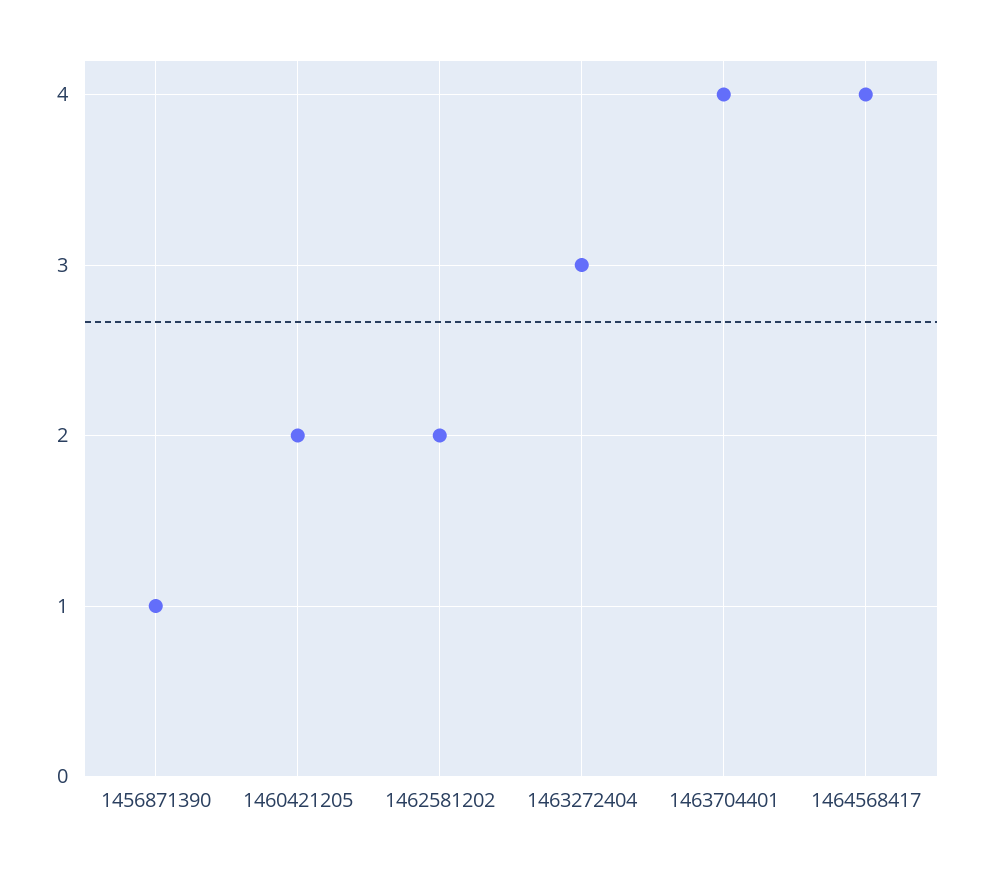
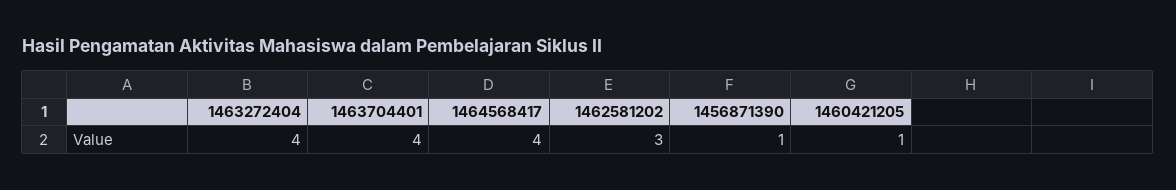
  {
    "1456871390": 1,
-   "1460421205": 2,
+   "1460421205": 1,
-   "1462581202": 2,
+   "1462581202": 3,
-   "1463272404": 3,
+   "1463272404": 4,
    "1463704401": 4,
    "1464568417": 4
  }

